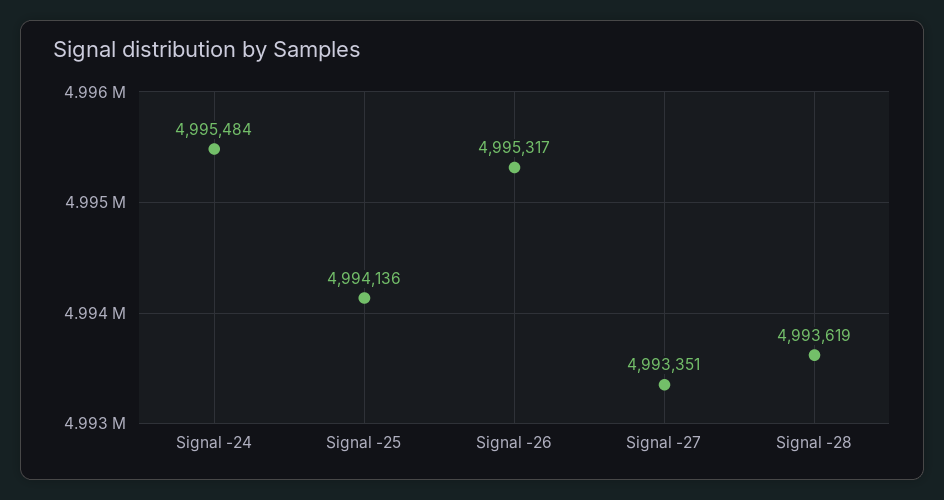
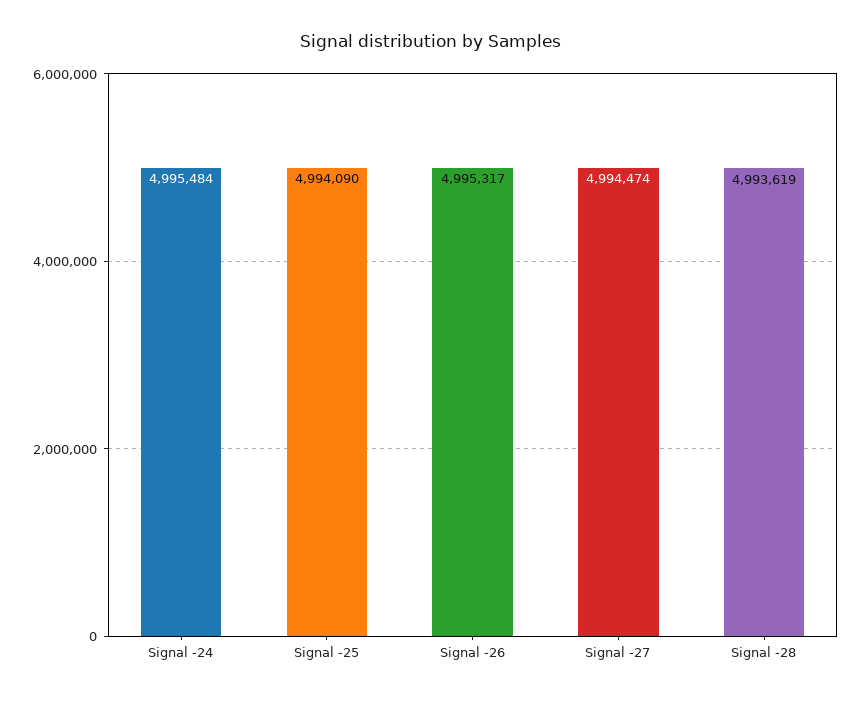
  {
    "Signal -24": 4995484,
-   "Signal -25": 4994136,
+   "Signal -25": 4994090,
    "Signal -26": 4995317,
-   "Signal -27": 4993351,
+   "Signal -27": 4994474,
    "Signal -28": 4993619
  }

